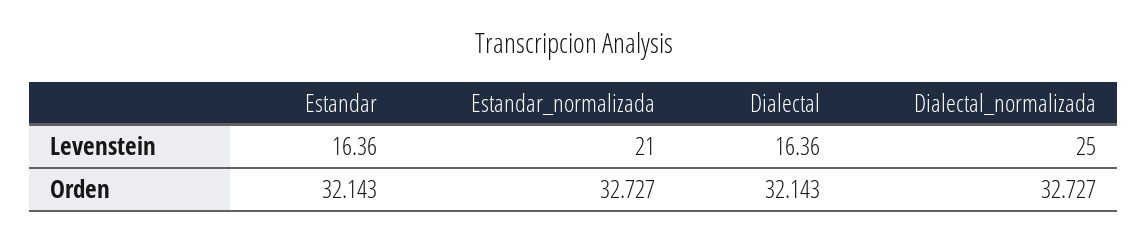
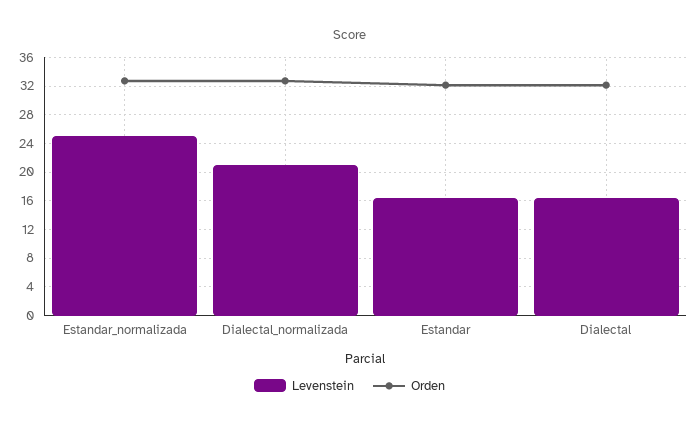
  {
    "Levenstein": {
      "Estandar": 16.36,
-     "Estandar_normalizada": 21,
+     "Estandar_normalizada": 25,
      "Dialectal": 16.36,
-     "Dialectal_normalizada": 25
+     "Dialectal_normalizada": 21
    },
    "Orden": {
      "Estandar": 32.143,
      "Estandar_normalizada": 32.727,
      "Dialectal": 32.143,
      "Dialectal_normalizada": 32.727
    }
  }

